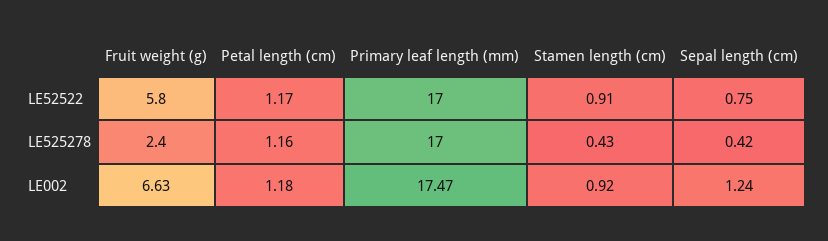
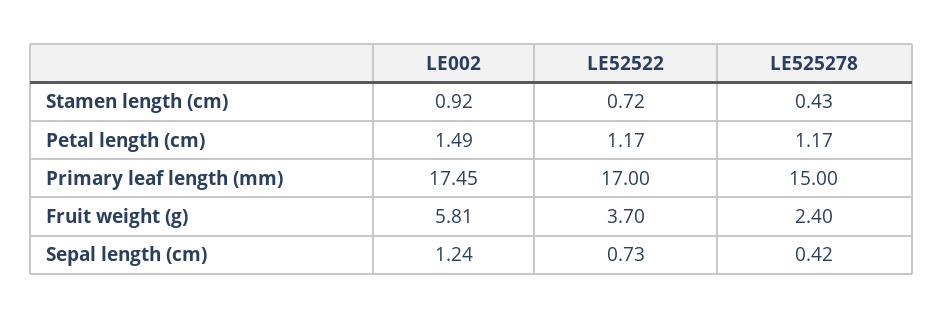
  {
    "Fruit weight (g)": {
-     "LE52522": 5.8,
+     "LE52522": 3.7,
      "LE525278": 2.4,
-     "LE002": 6.63
+     "LE002": 5.81
    },
    "Petal length (cm)": {
      "LE52522": 1.17,
-     "LE525278": 1.16,
+     "LE525278": 1.17,
-     "LE002": 1.18
+     "LE002": 1.49
    },
    "Primary leaf length (mm)": {
      "LE52522": 17,
-     "LE525278": 17,
+     "LE525278": 15,
-     "LE002": 17.47
+     "LE002": 17.45
    },
    "Stamen length (cm)": {
-     "LE52522": 0.91,
+     "LE52522": 0.72,
      "LE525278": 0.43,
      "LE002": 0.92
    },
    "Sepal length (cm)": {
-     "LE52522": 0.75,
+     "LE52522": 0.73,
      "LE525278": 0.42,
      "LE002": 1.24
    }
  }

